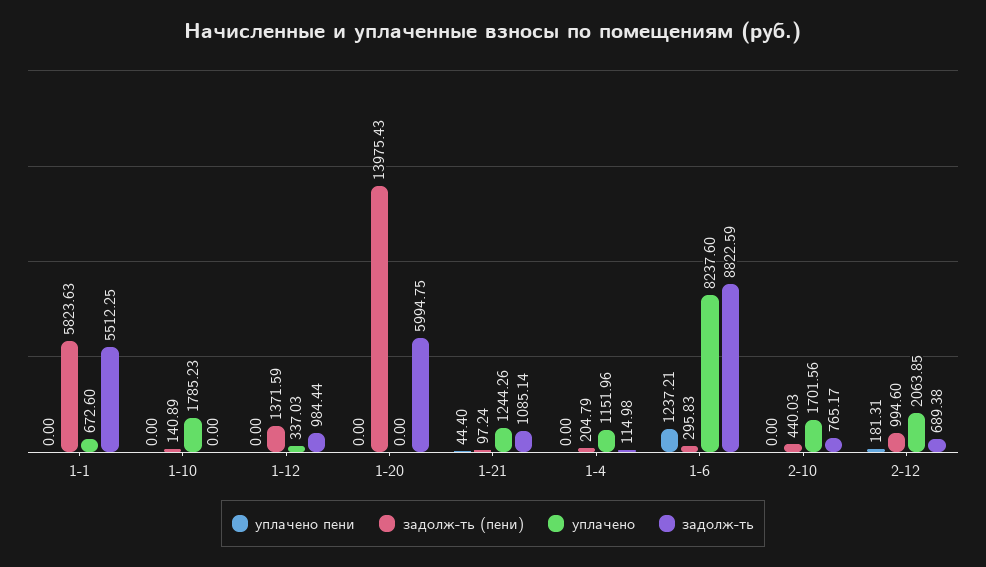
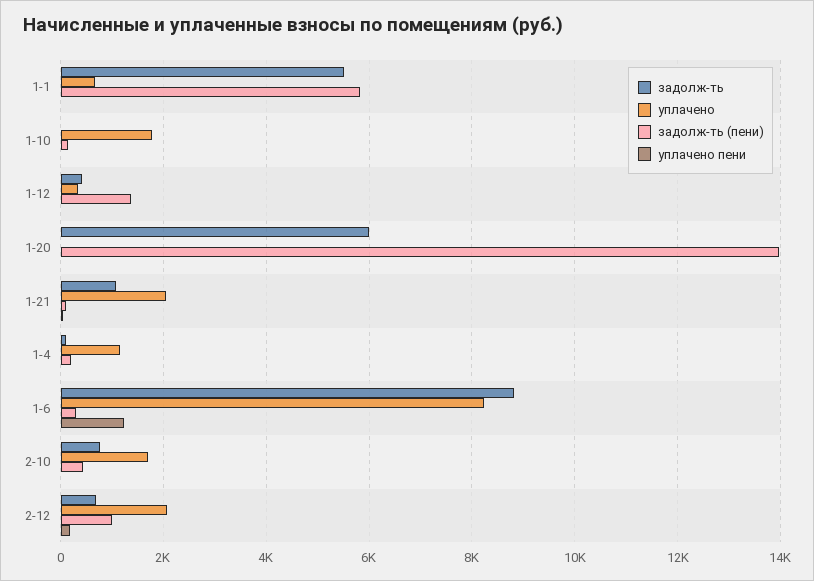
  {
    "уплачено пени": {
      "1-1": 0,
      "1-10": 0,
      "1-12": 0,
      "1-20": 0,
      "1-21": 44.4,
      "1-4": 0,
      "1-6": 1237.21,
      "2-10": 0,
      "2-12": 181.31
    },
    "задолж-ть (пени)": {
      "1-1": 5823.63,
      "1-10": 140.89,
      "1-12": 1371.59,
      "1-20": 13975.43,
      "1-21": 97.24,
      "1-4": 204.79,
      "1-6": 295.83,
      "2-10": 440.03,
      "2-12": 994.6
    },
    "уплачено": {
      "1-1": 672.6,
      "1-10": 1785.23,
      "1-12": 337.03,
      "1-20": 0,
-     "1-21": 1244.26,
+     "1-21": 2000,
      "1-4": 1151.96,
      "1-6": 8237.6,
      "2-10": 1701.56,
      "2-12": 2063.85
    },
    "задолж-ть": {
      "1-1": 5512.25,
      "1-10": 0,
-     "1-12": 984.44,
+     "1-12": 400,
      "1-20": 5994.75,
      "1-21": 1085.14,
      "1-4": 114.98,
      "1-6": 8822.59,
      "2-10": 765.17,
      "2-12": 689.38
    }
  }

